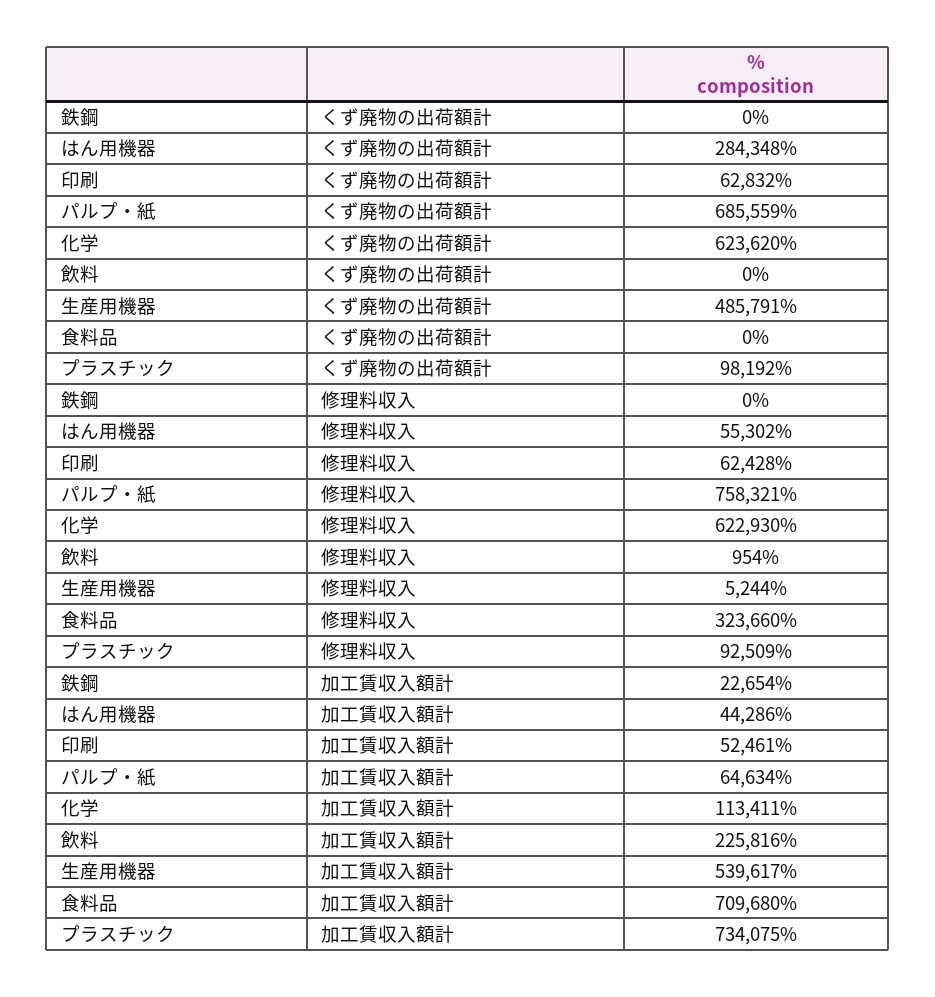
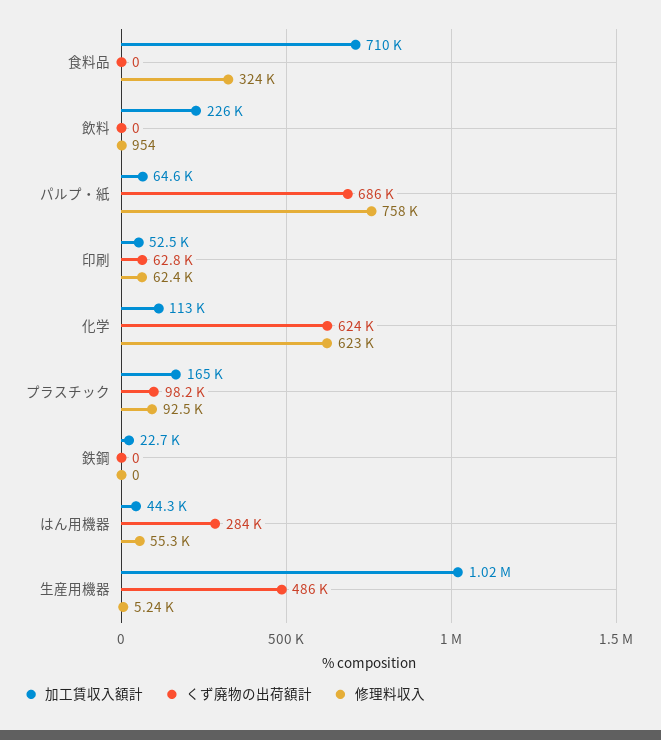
  {
    "くず廃物の出荷額計": {
      "鉄鋼": 0,
      "はん用機器": 284348,
      "印刷": 62832,
      "パルプ・紙": 685559,
      "化学": 623620,
      "飲料": 0,
      "生産用機器": 485791,
      "食料品": 0,
      "プラスチック": 98192
    },
    "修理料収入": {
      "鉄鋼": 0,
      "はん用機器": 55302,
      "印刷": 62428,
      "パルプ・紙": 758321,
      "化学": 622930,
      "飲料": 954,
      "生産用機器": 5244,
      "食料品": 323660,
      "プラスチック": 92509
    },
    "加工賃収入額計": {
      "鉄鋼": 22654,
      "はん用機器": 44286,
      "印刷": 52461,
      "パルプ・紙": 64634,
      "化学": 113411,
      "飲料": 225816,
-     "生産用機器": 539617,
+     "生産用機器": 1020000,
      "食料品": 709680,
-     "プラスチック": 734075
+     "プラスチック": 165000
    }
  }

